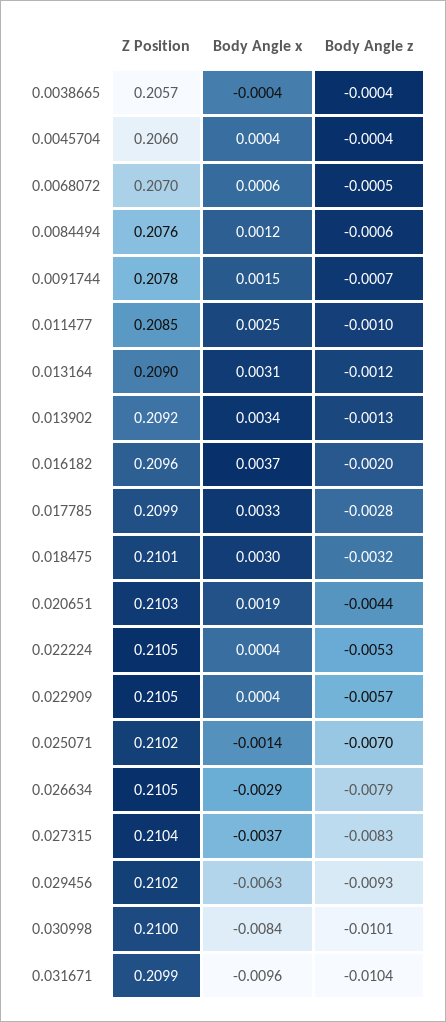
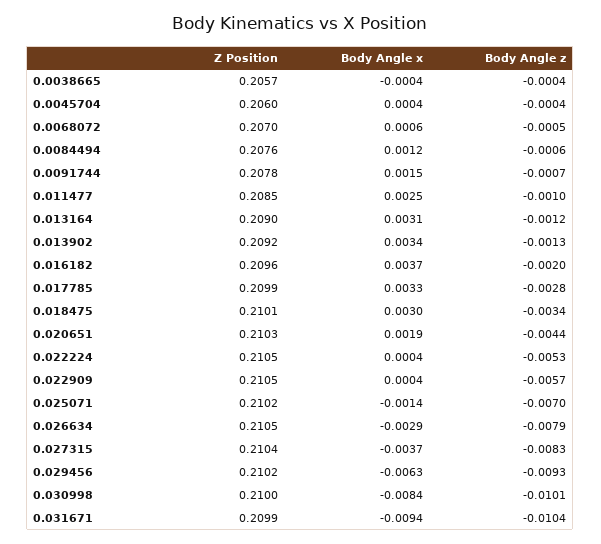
  {
    "Z Position": {
      "0.0038665": 0.2057,
      "0.0045704": 0.206,
      "0.0068072": 0.207,
      "0.0084494": 0.2076,
      "0.0091744": 0.2078,
      "0.011477": 0.2085,
      "0.013164": 0.209,
      "0.013902": 0.2092,
      "0.016182": 0.2096,
      "0.017785": 0.2099,
      "0.018475": 0.2101,
      "0.020651": 0.2103,
      "0.022224": 0.2105,
      "0.022909": 0.2105,
      "0.025071": 0.2102,
      "0.026634": 0.2105,
      "0.027315": 0.2104,
      "0.029456": 0.2102,
      "0.030998": 0.21,
      "0.031671": 0.2099
    },
    "Body Angle x": {
      "0.0038665": -0.0004,
      "0.0045704": 0.0004,
      "0.0068072": 0.0006,
      "0.0084494": 0.0012,
      "0.0091744": 0.0015,
      "0.011477": 0.0025,
      "0.013164": 0.0031,
      "0.013902": 0.0034,
      "0.016182": 0.0037,
      "0.017785": 0.0033,
      "0.018475": 0.003,
      "0.020651": 0.0019,
      "0.022224": 0.0004,
      "0.022909": 0.0004,
      "0.025071": -0.0014,
      "0.026634": -0.0029,
      "0.027315": -0.0037,
      "0.029456": -0.0063,
      "0.030998": -0.0084,
-     "0.031671": -0.0096
+     "0.031671": -0.0094
    },
    "Body Angle z": {
      "0.0038665": -0.0004,
      "0.0045704": -0.0004,
      "0.0068072": -0.0005,
      "0.0084494": -0.0006,
      "0.0091744": -0.0007,
      "0.011477": -0.001,
      "0.013164": -0.0012,
      "0.013902": -0.0013,
      "0.016182": -0.002,
      "0.017785": -0.0028,
-     "0.018475": -0.0032,
+     "0.018475": -0.0034,
      "0.020651": -0.0044,
      "0.022224": -0.0053,
      "0.022909": -0.0057,
      "0.025071": -0.007,
      "0.026634": -0.0079,
      "0.027315": -0.0083,
      "0.029456": -0.0093,
      "0.030998": -0.0101,
      "0.031671": -0.0104
    }
  }

